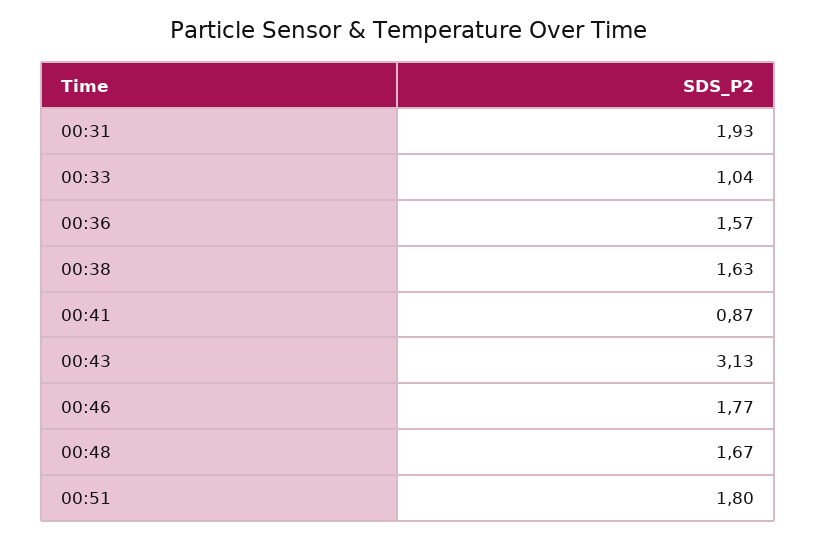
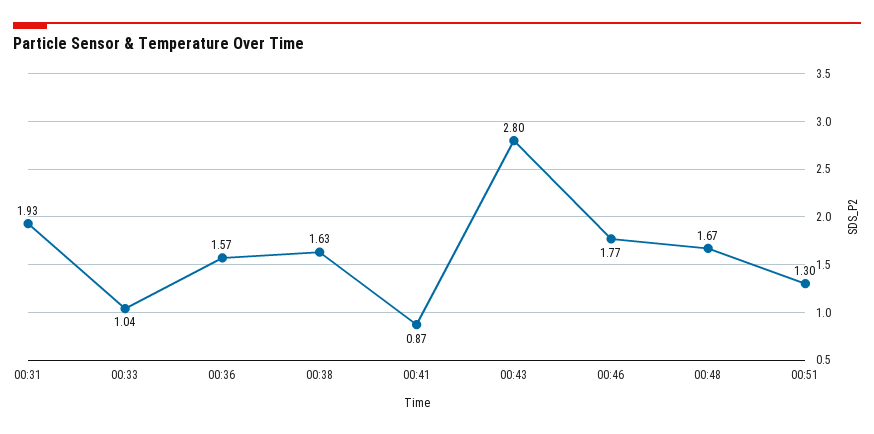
  {
    "00:31": 1.93,
    "00:33": 1.04,
    "00:36": 1.57,
    "00:38": 1.63,
    "00:41": 0.87,
-   "00:43": 3.13,
+   "00:43": 2.8,
    "00:46": 1.77,
    "00:48": 1.67,
-   "00:51": 1.8
+   "00:51": 1.3
  }

